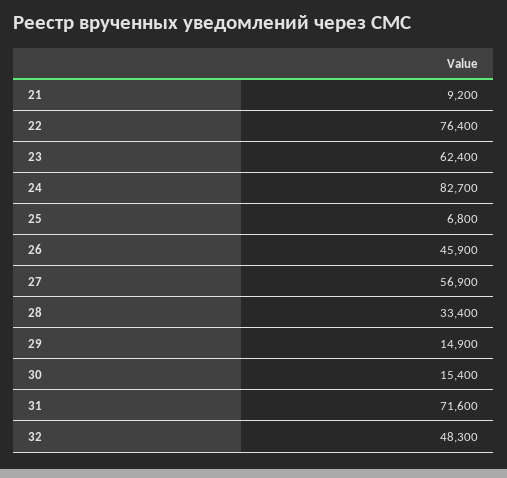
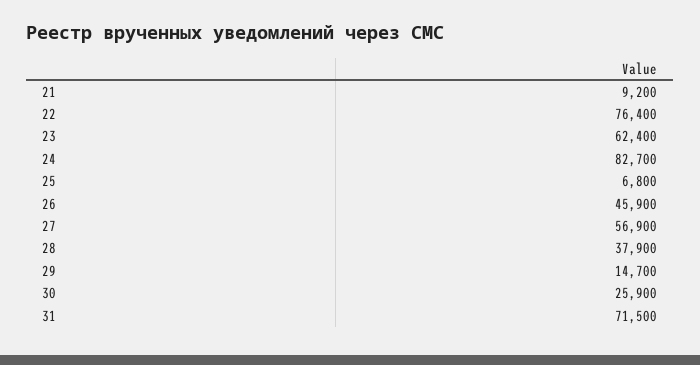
  {
    "21": 9200,
    "22": 76400,
    "23": 62400,
    "24": 82700,
    "25": 6800,
    "26": 45900,
    "27": 56900,
-   "28": 33400,
+   "28": 37900,
-   "29": 14900,
+   "29": 14700,
-   "30": 15400,
+   "30": 25900,
-   "31": 71600,
+   "31": 71500
-   "32": 48300
  }

